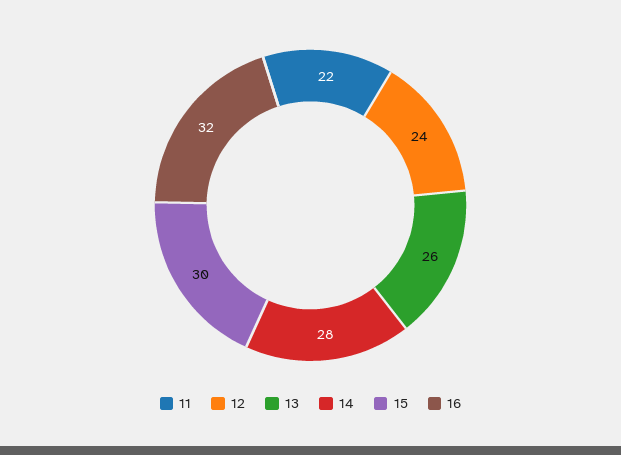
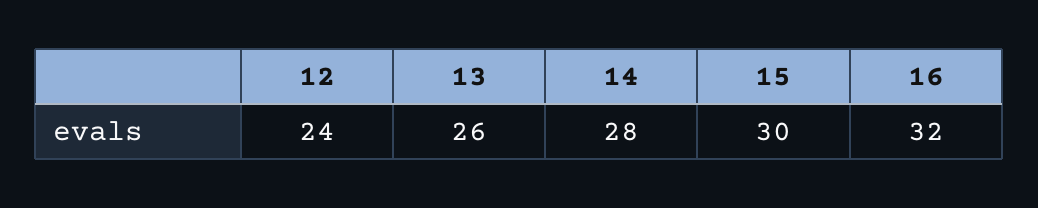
  {
-   "11": 22,
    "12": 24,
    "13": 26,
    "14": 28,
    "15": 30,
    "16": 32
  }

